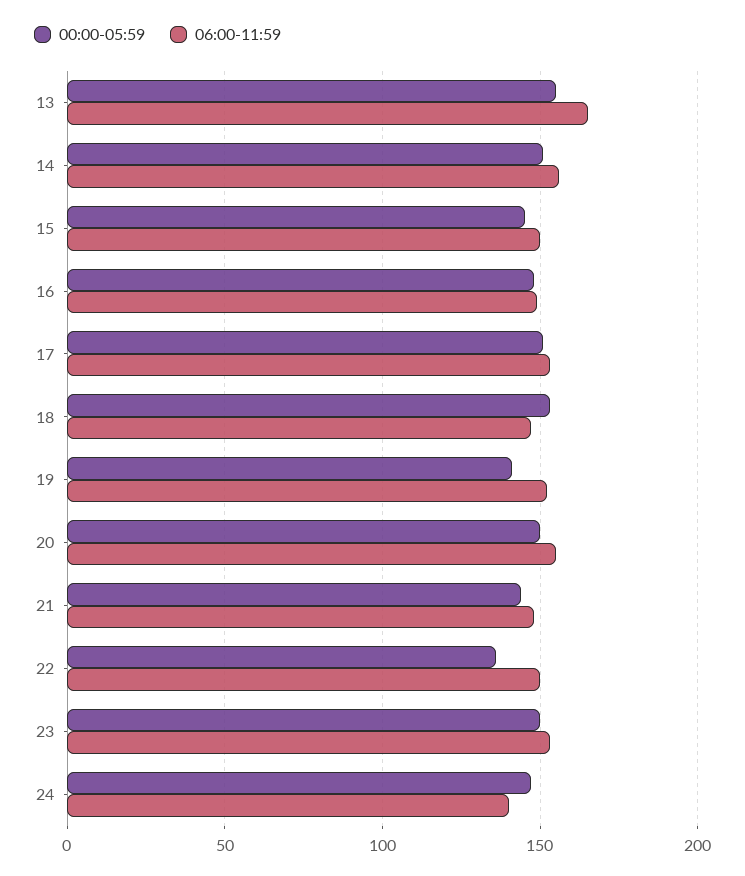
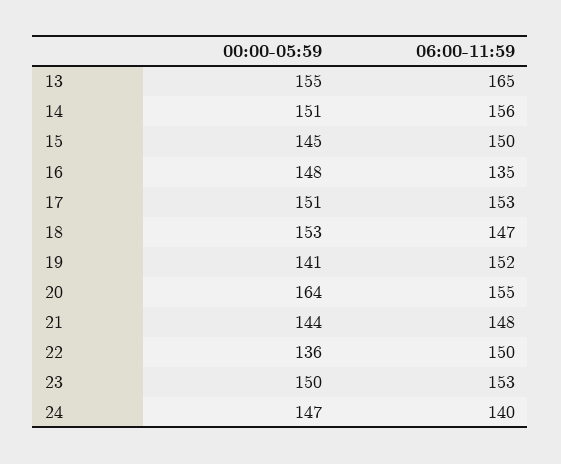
  {
    "00:00-05:59": {
      "13": 155,
      "14": 151,
      "15": 145,
      "16": 148,
      "17": 151,
      "18": 153,
      "19": 141,
-     "20": 150,
+     "20": 164,
      "21": 144,
      "22": 136,
      "23": 150,
      "24": 147
    },
    "06:00-11:59": {
      "13": 165,
      "14": 156,
      "15": 150,
-     "16": 150,
+     "16": 135,
      "17": 153,
      "18": 147,
      "19": 152,
      "20": 155,
      "21": 148,
      "22": 150,
      "23": 153,
      "24": 140
    }
  }

